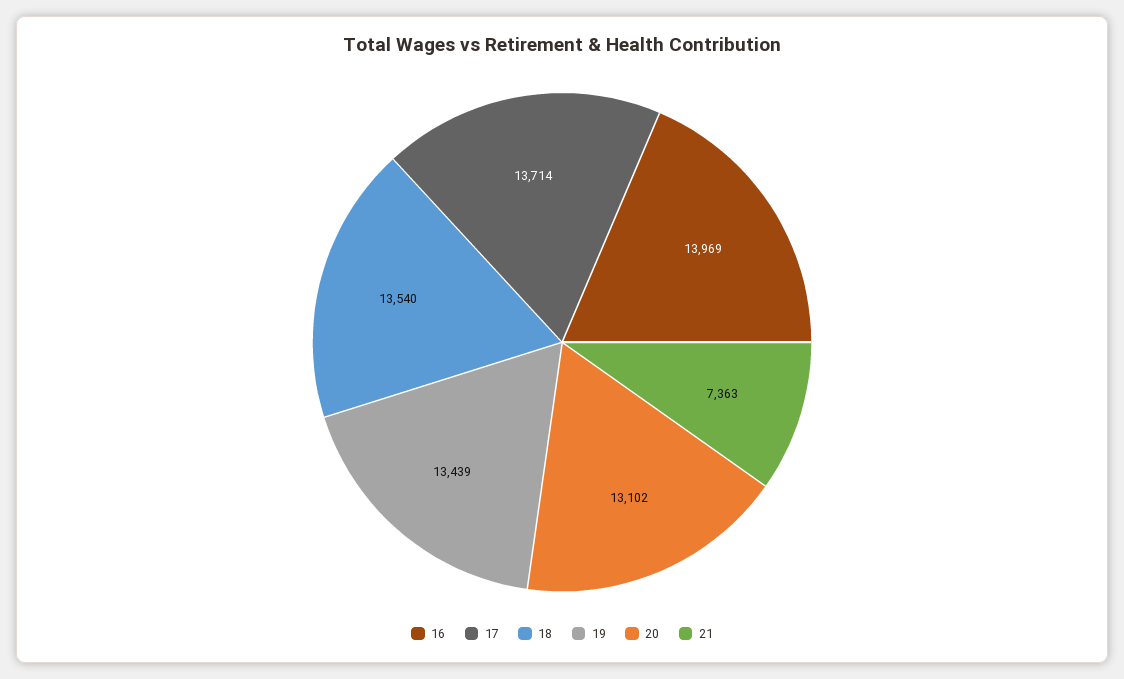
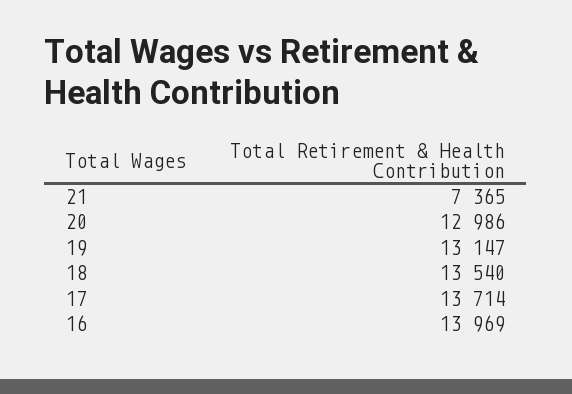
  {
    "16": 13969,
    "17": 13714,
    "18": 13540,
-   "19": 13439,
+   "19": 13147,
-   "20": 13102,
+   "20": 12986,
-   "21": 7363
+   "21": 7365
  }

